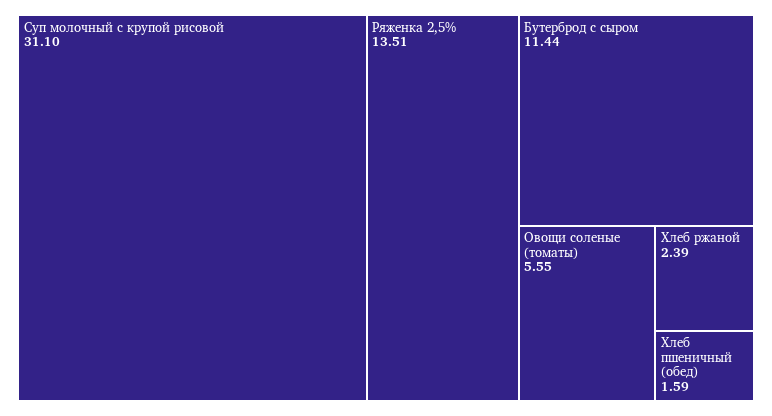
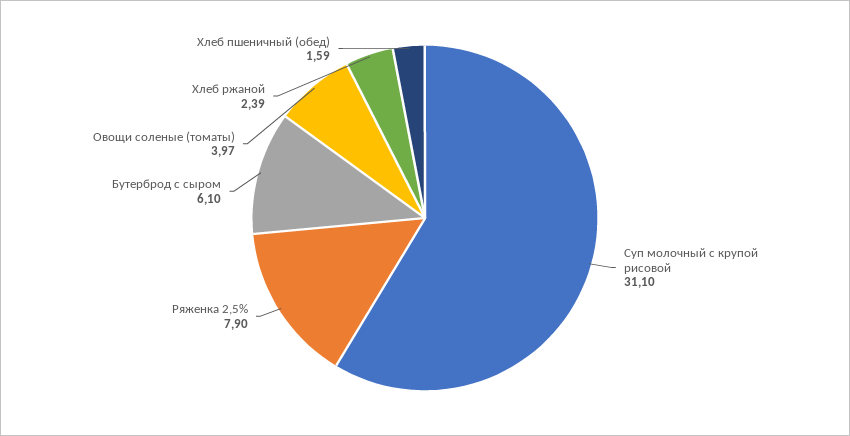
  {
    "Суп молочный с крупой рисовой": 31.1,
-   "Ряженка 2,5%": 13.51,
+   "Ряженка 2,5%": 7.9,
-   "Бутерброд с сыром": 11.44,
+   "Бутерброд с сыром": 6.1,
-   "Овощи соленые (томаты)": 5.55,
+   "Овощи соленые (томаты)": 3.97,
    "Хлеб ржаной": 2.39,
    "Хлеб пшеничный (обед)": 1.59
  }

